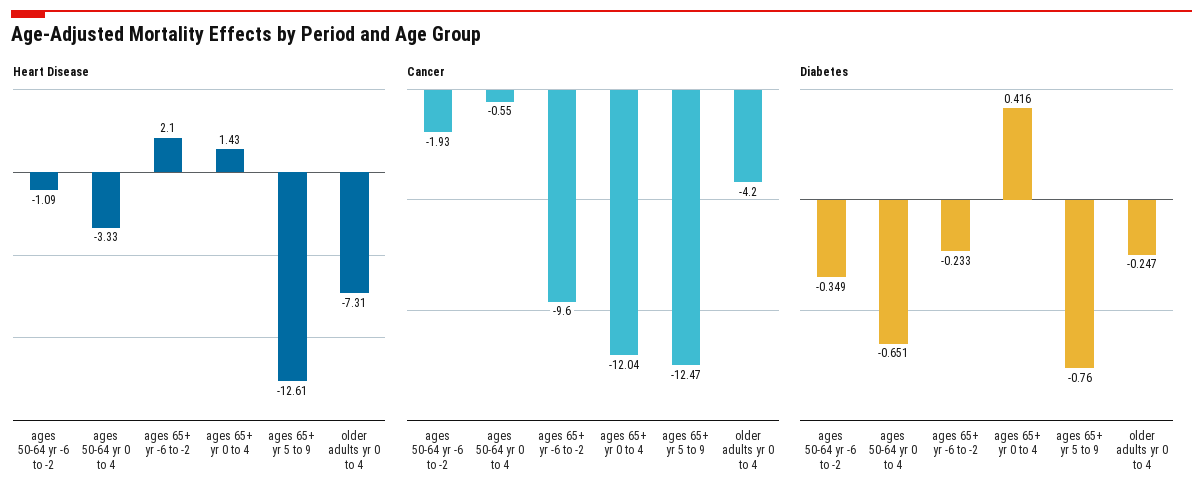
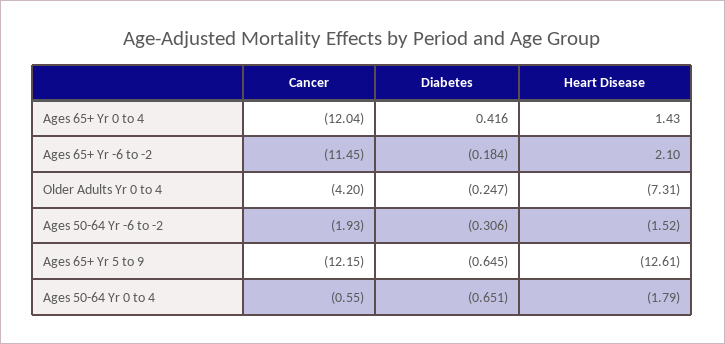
  {
    "Heart Disease": {
-     "ages 50-64 yr -6 to -2": -1.09,
+     "ages 50-64 yr -6 to -2": -1.52,
-     "ages 50-64 yr 0 to 4": -3.33,
+     "ages 50-64 yr 0 to 4": -1.79,
      "ages 65+ yr -6 to -2": 2.1,
      "ages 65+ yr 0 to 4": 1.43,
      "ages 65+ yr 5 to 9": -12.61,
      "older adults yr 0 to 4": -7.31
    },
    "Cancer": {
      "ages 50-64 yr -6 to -2": -1.93,
      "ages 50-64 yr 0 to 4": -0.55,
-     "ages 65+ yr -6 to -2": -9.6,
+     "ages 65+ yr -6 to -2": -11.45,
      "ages 65+ yr 0 to 4": -12.04,
-     "ages 65+ yr 5 to 9": -12.47,
+     "ages 65+ yr 5 to 9": -12.15,
      "older adults yr 0 to 4": -4.2
    },
    "Diabetes": {
-     "ages 50-64 yr -6 to -2": -0.349,
+     "ages 50-64 yr -6 to -2": -0.306,
      "ages 50-64 yr 0 to 4": -0.651,
-     "ages 65+ yr -6 to -2": -0.233,
+     "ages 65+ yr -6 to -2": -0.184,
      "ages 65+ yr 0 to 4": 0.416,
-     "ages 65+ yr 5 to 9": -0.76,
+     "ages 65+ yr 5 to 9": -0.645,
      "older adults yr 0 to 4": -0.247
    }
  }

